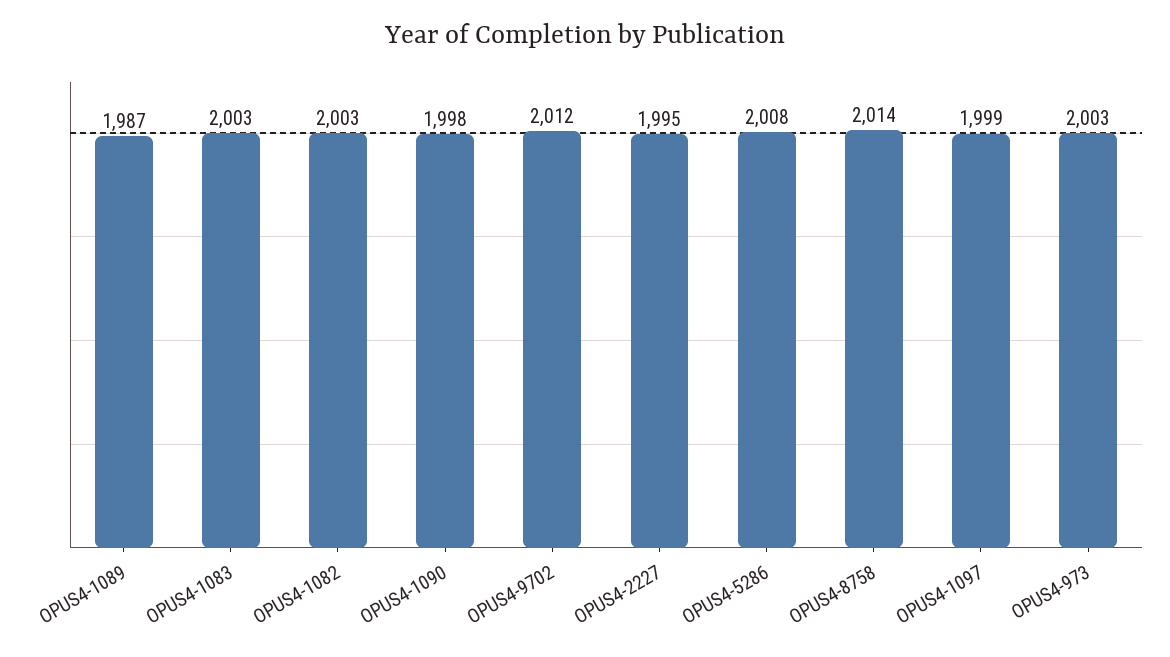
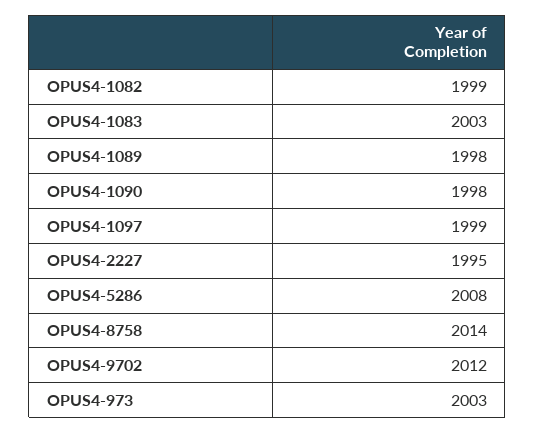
  {
-   "OPUS4-1089": 1987,
+   "OPUS4-1089": 1998,
    "OPUS4-1083": 2003,
-   "OPUS4-1082": 2003,
+   "OPUS4-1082": 1999,
    "OPUS4-1090": 1998,
    "OPUS4-9702": 2012,
    "OPUS4-2227": 1995,
    "OPUS4-5286": 2008,
    "OPUS4-8758": 2014,
    "OPUS4-1097": 1999,
    "OPUS4-973": 2003
  }

